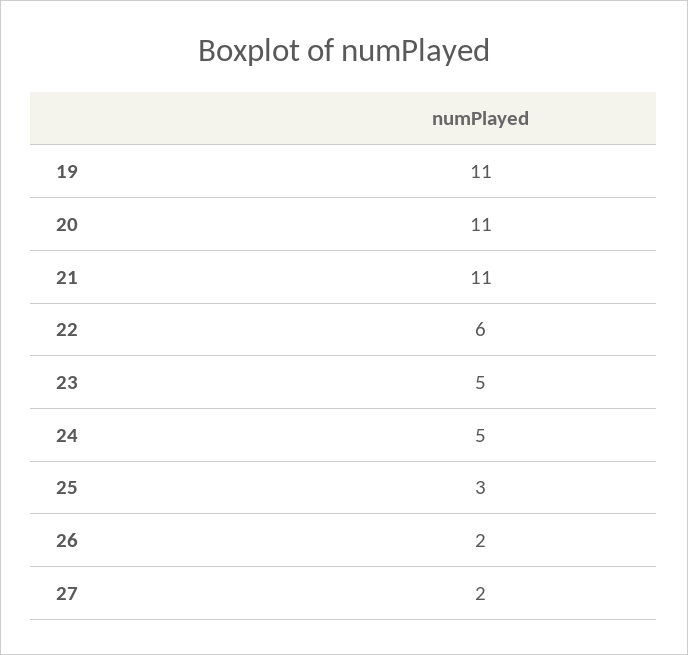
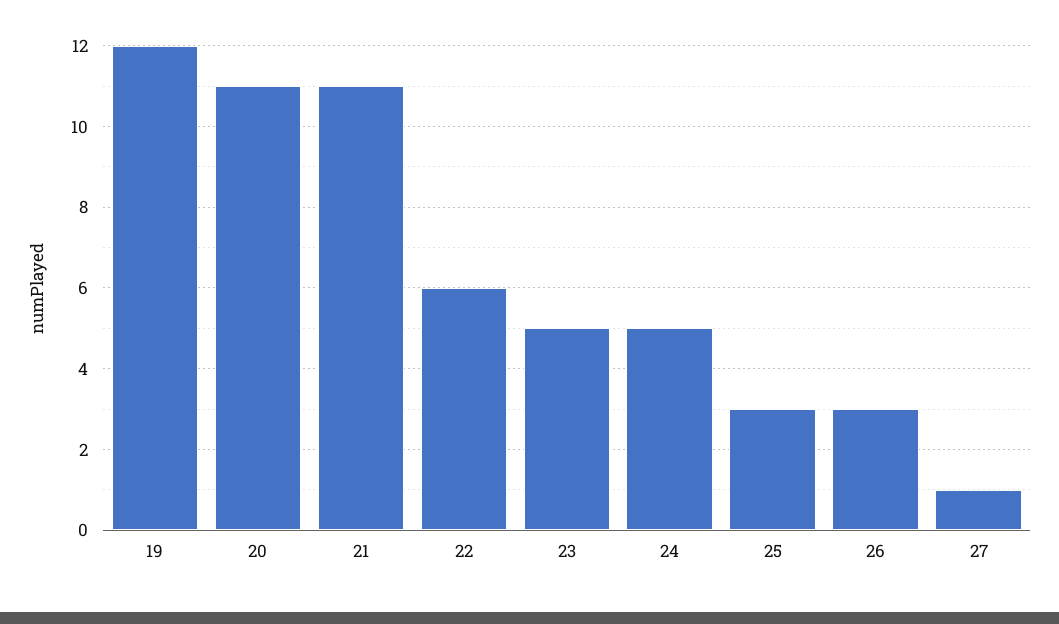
  {
-   "19": 11,
+   "19": 12,
    "20": 11,
    "21": 11,
    "22": 6,
    "23": 5,
    "24": 5,
    "25": 3,
-   "26": 2,
+   "26": 3,
-   "27": 2
+   "27": 1
  }

